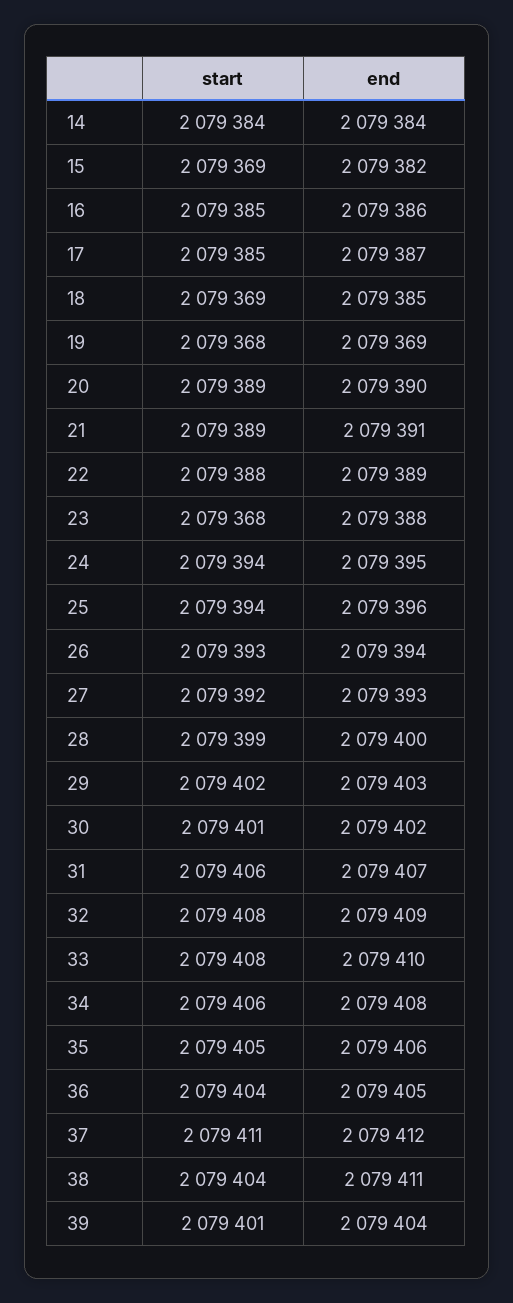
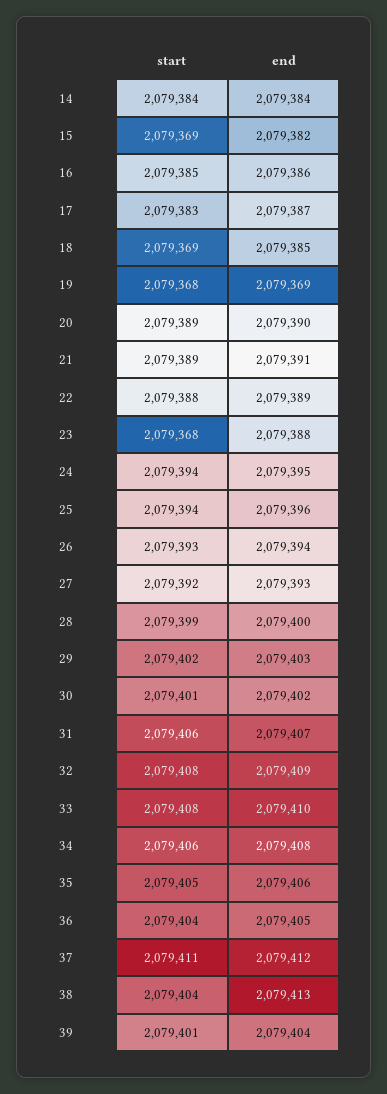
  {
    "start": {
      "14": 2079384,
      "15": 2079369,
      "16": 2079385,
-     "17": 2079385,
+     "17": 2079383,
      "18": 2079369,
      "19": 2079368,
      "20": 2079389,
      "21": 2079389,
      "22": 2079388,
      "23": 2079368,
      "24": 2079394,
      "25": 2079394,
      "26": 2079393,
      "27": 2079392,
      "28": 2079399,
      "29": 2079402,
      "30": 2079401,
      "31": 2079406,
      "32": 2079408,
      "33": 2079408,
      "34": 2079406,
      "35": 2079405,
      "36": 2079404,
      "37": 2079411,
      "38": 2079404,
      "39": 2079401
    },
    "end": {
      "14": 2079384,
      "15": 2079382,
      "16": 2079386,
      "17": 2079387,
      "18": 2079385,
      "19": 2079369,
      "20": 2079390,
      "21": 2079391,
      "22": 2079389,
      "23": 2079388,
      "24": 2079395,
      "25": 2079396,
      "26": 2079394,
      "27": 2079393,
      "28": 2079400,
      "29": 2079403,
      "30": 2079402,
      "31": 2079407,
      "32": 2079409,
      "33": 2079410,
      "34": 2079408,
      "35": 2079406,
      "36": 2079405,
      "37": 2079412,
-     "38": 2079411,
+     "38": 2079413,
      "39": 2079404
    }
  }

